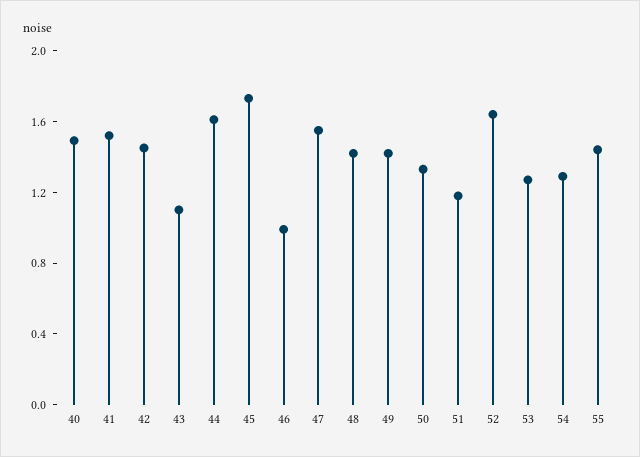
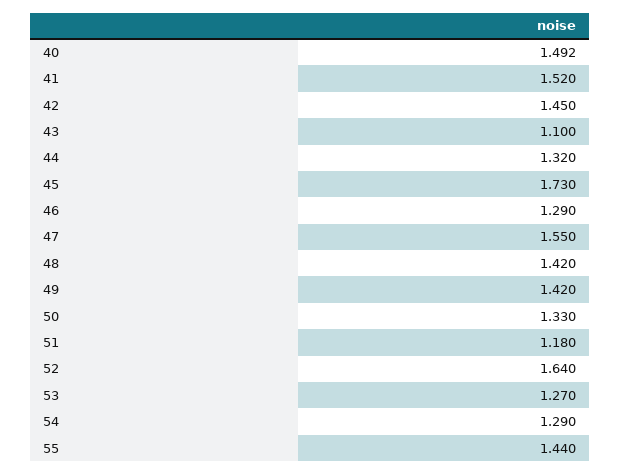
  {
    "40": 1.492,
    "41": 1.52,
    "42": 1.45,
    "43": 1.1,
-   "44": 1.6,
+   "44": 1.32,
    "45": 1.73,
-   "46": 1,
+   "46": 1.29,
    "47": 1.55,
    "48": 1.42,
    "49": 1.42,
    "50": 1.33,
    "51": 1.18,
    "52": 1.64,
    "53": 1.27,
    "54": 1.29,
    "55": 1.44
  }

